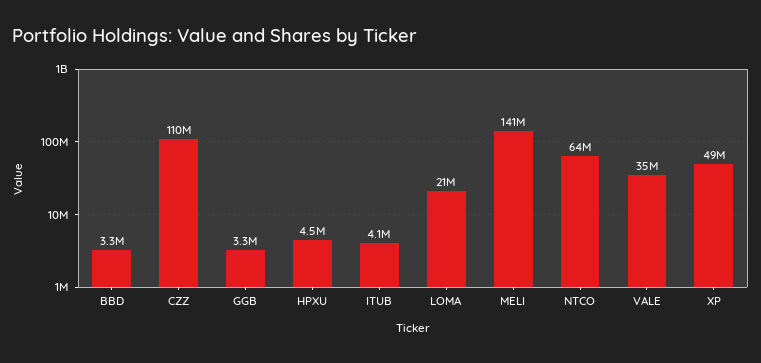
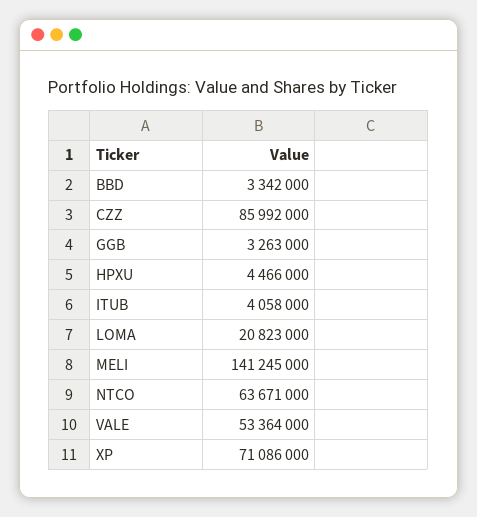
  {
    "BBD": 3342000,
-   "CZZ": 110000000,
+   "CZZ": 85992000,
    "GGB": 3263000,
    "HPXU": 4466000,
    "ITUB": 4058000,
    "LOMA": 20823000,
    "MELI": 141245000,
    "NTCO": 63671000,
-   "VALE": 35000000,
+   "VALE": 53364000,
-   "XP": 49000000
+   "XP": 71086000
  }

